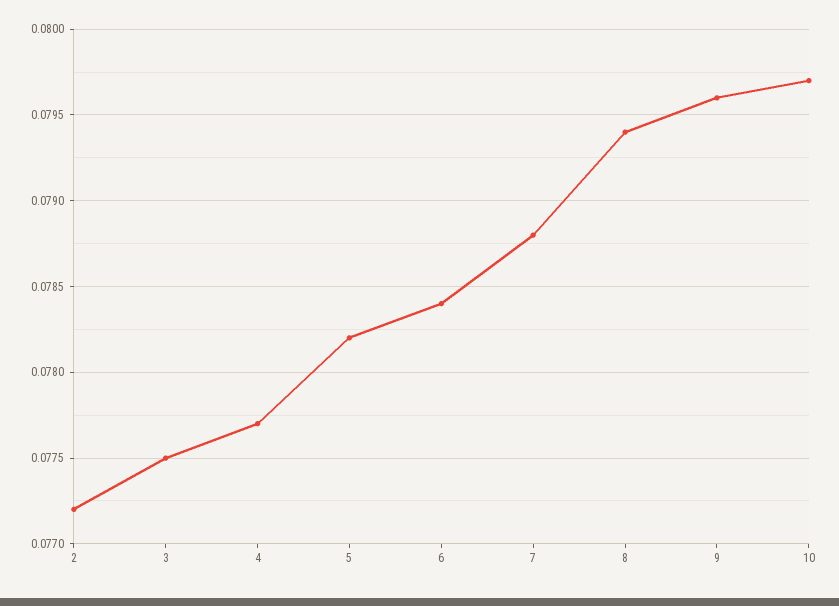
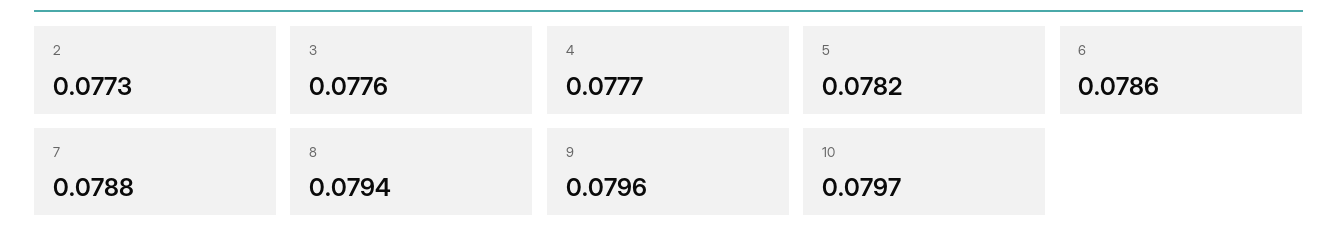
  {
-   "2": 0.0772,
+   "2": 0.0773,
-   "3": 0.0775,
+   "3": 0.0776,
    "4": 0.0777,
    "5": 0.0782,
-   "6": 0.0784,
+   "6": 0.0786,
    "7": 0.0788,
    "8": 0.0794,
    "9": 0.0796,
    "10": 0.0797
  }

